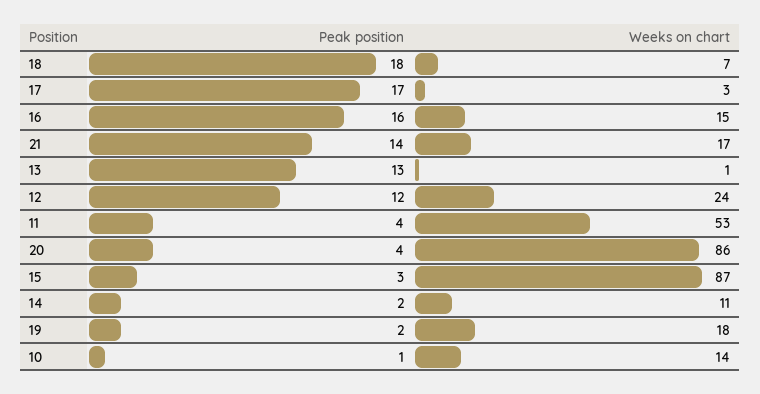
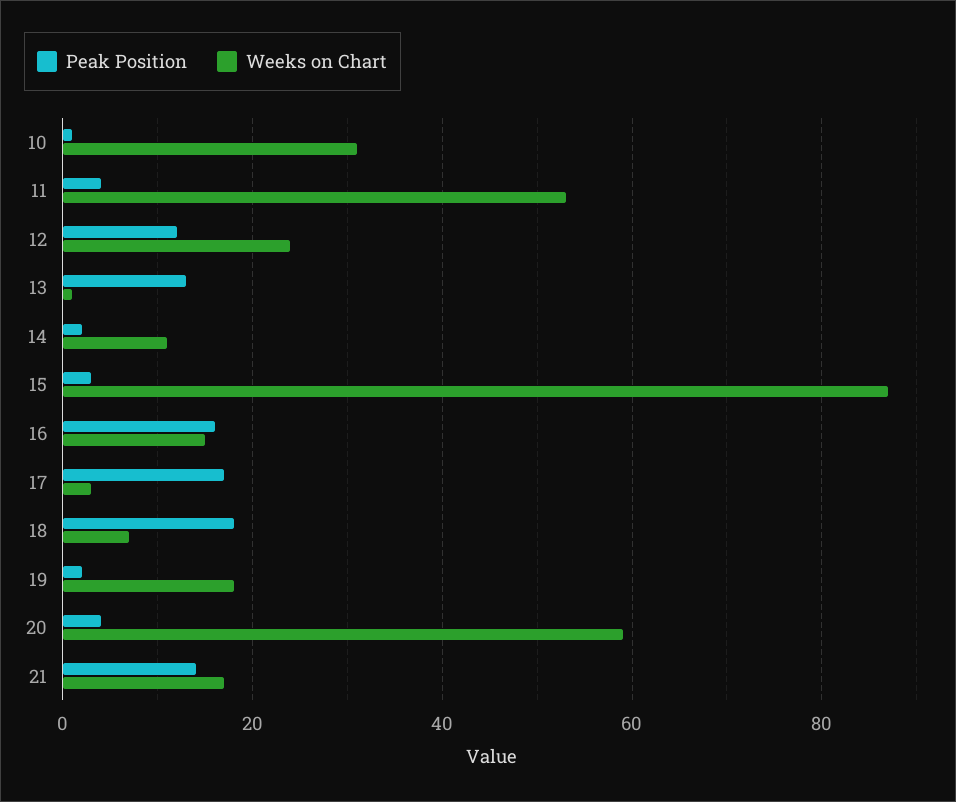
  {
    "Peak position": {
      "18": 18,
      "17": 17,
      "16": 16,
      "21": 14,
      "13": 13,
      "12": 12,
      "11": 4,
      "20": 4,
      "15": 3,
      "14": 2,
      "19": 2,
      "10": 1
    },
    "Weeks on chart": {
      "18": 7,
      "17": 3,
      "16": 15,
      "21": 17,
      "13": 1,
      "12": 24,
      "11": 53,
-     "20": 86,
+     "20": 60,
      "15": 87,
      "14": 11,
      "19": 18,
-     "10": 14
+     "10": 30
    }
  }

